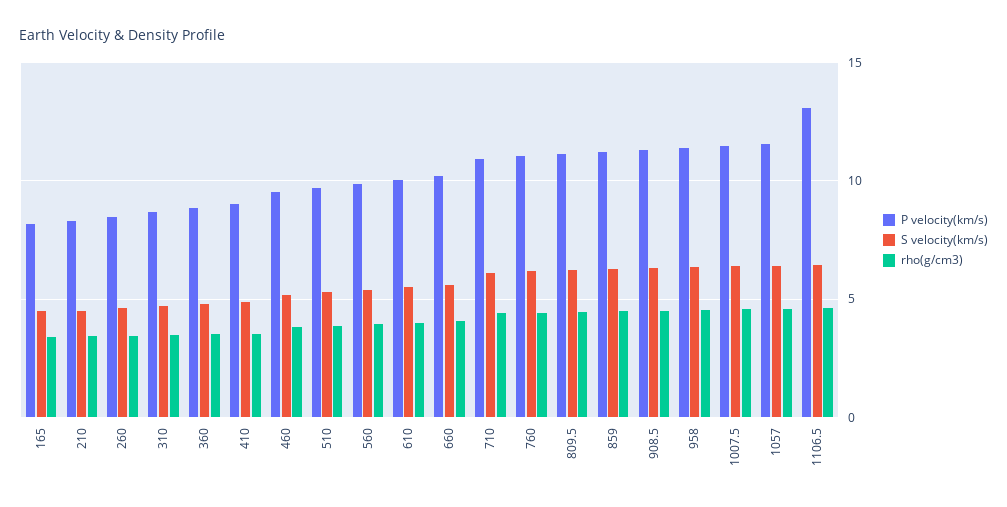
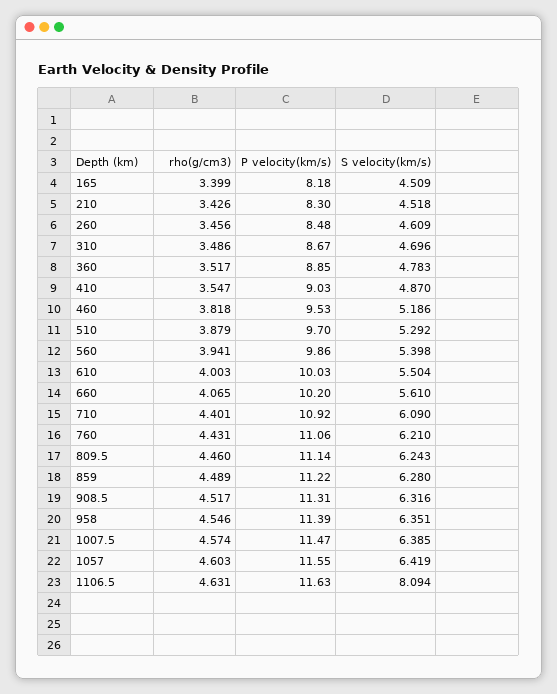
  {
    "P velocity(km/s)": {
      "165": 8.18,
      "210": 8.3,
      "260": 8.48,
      "310": 8.67,
      "360": 8.85,
      "410": 9.03,
      "460": 9.53,
      "510": 9.7,
      "560": 9.86,
      "610": 10.03,
      "660": 10.2,
      "710": 10.92,
      "760": 11.06,
      "809.5": 11.14,
      "859": 11.22,
      "908.5": 11.31,
      "958": 11.39,
      "1007.5": 11.47,
      "1057": 11.55,
-     "1106.5": 13
+     "1106.5": 11.63
    },
    "S velocity(km/s)": {
      "165": 4.509,
      "210": 4.518,
      "260": 4.609,
      "310": 4.696,
      "360": 4.783,
      "410": 4.87,
      "460": 5.186,
      "510": 5.292,
      "560": 5.398,
      "610": 5.504,
      "660": 5.61,
      "710": 6.09,
      "760": 6.21,
      "809.5": 6.243,
      "859": 6.28,
      "908.5": 6.316,
      "958": 6.351,
      "1007.5": 6.385,
      "1057": 6.419,
-     "1106.5": 6.5
+     "1106.5": 8.094
    },
    "rho(g/cm3)": {
      "165": 3.399,
      "210": 3.426,
      "260": 3.456,
      "310": 3.486,
      "360": 3.517,
      "410": 3.547,
      "460": 3.818,
      "510": 3.879,
      "560": 3.941,
      "610": 4.003,
      "660": 4.065,
      "710": 4.401,
      "760": 4.431,
      "809.5": 4.46,
      "859": 4.489,
      "908.5": 4.517,
      "958": 4.546,
      "1007.5": 4.574,
      "1057": 4.603,
      "1106.5": 4.631
    }
  }

